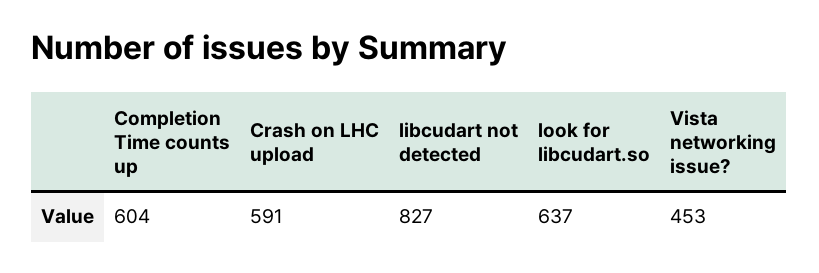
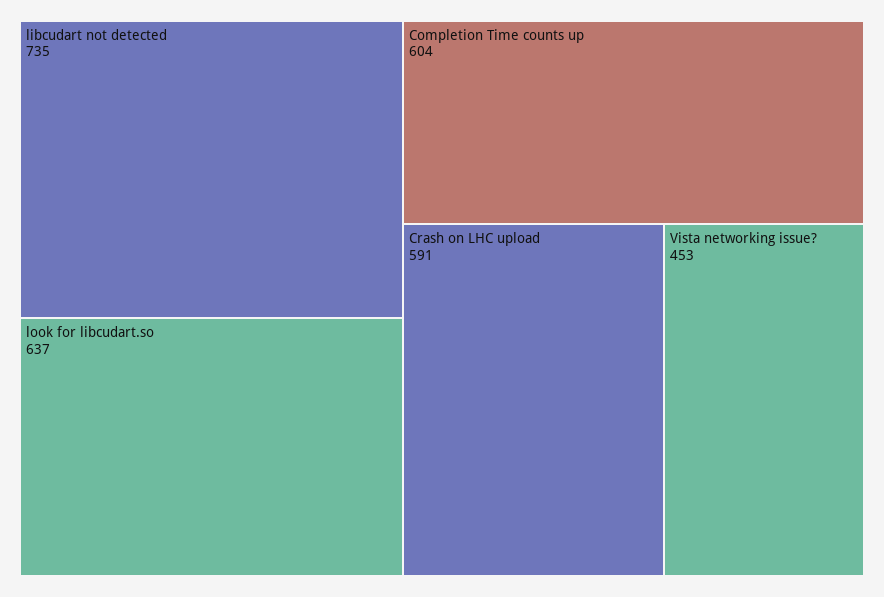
  {
    "Completion Time counts up": 604,
    "Crash on LHC upload": 591,
-   "libcudart not detected": 827,
+   "libcudart not detected": 735,
    "look for libcudart.so": 637,
    "Vista networking issue?": 453
  }

